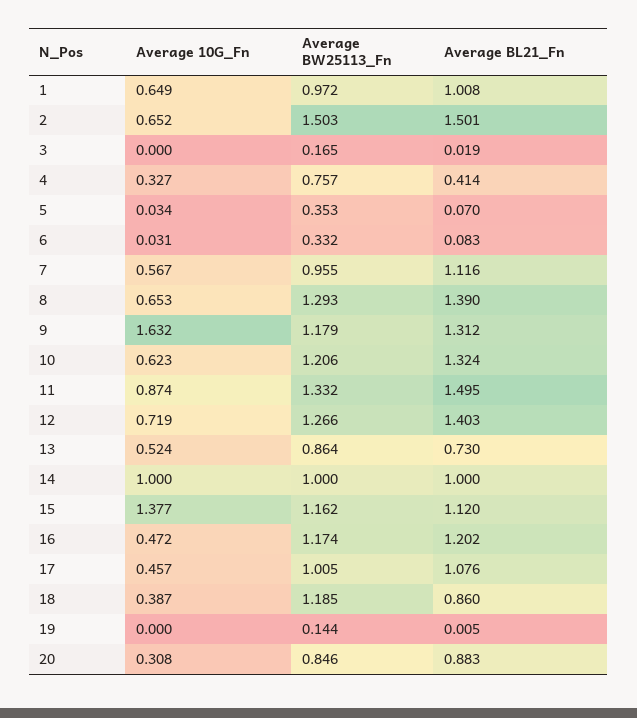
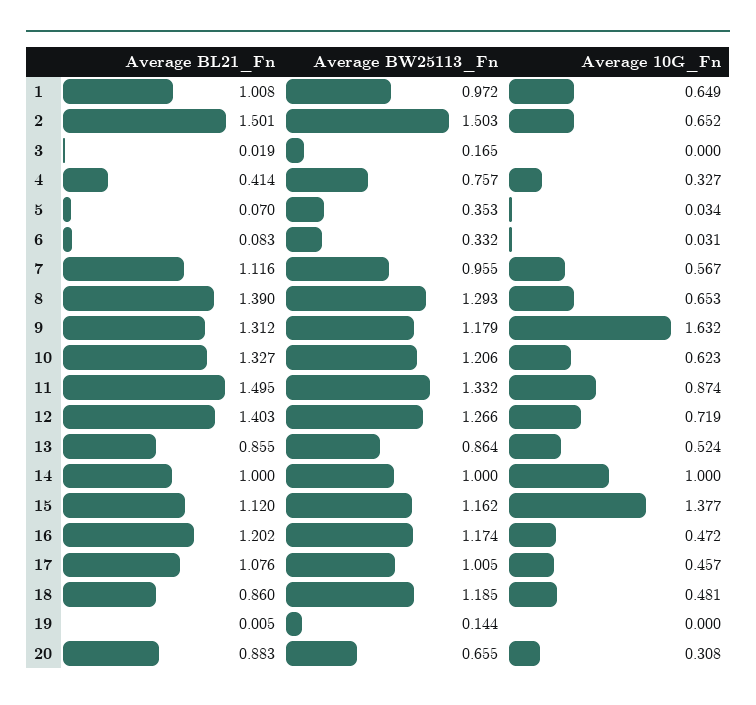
  {
    "Average 10G_Fn": {
      "1": 0.649,
      "2": 0.652,
      "3": 0,
      "4": 0.327,
      "5": 0.034,
      "6": 0.031,
      "7": 0.567,
      "8": 0.653,
      "9": 1.632,
      "10": 0.623,
      "11": 0.874,
      "12": 0.719,
      "13": 0.524,
      "14": 1,
      "15": 1.377,
      "16": 0.472,
      "17": 0.457,
-     "18": 0.387,
+     "18": 0.481,
      "19": 0,
      "20": 0.308
    },
    "Average BW25113_Fn": {
      "1": 0.972,
      "2": 1.503,
      "3": 0.165,
      "4": 0.757,
      "5": 0.353,
      "6": 0.332,
      "7": 0.955,
      "8": 1.293,
      "9": 1.179,
      "10": 1.206,
      "11": 1.332,
      "12": 1.266,
      "13": 0.864,
      "14": 1,
      "15": 1.162,
      "16": 1.174,
      "17": 1.005,
      "18": 1.185,
      "19": 0.144,
-     "20": 0.846
+     "20": 0.655
    },
    "Average BL21_Fn": {
      "1": 1.008,
      "2": 1.501,
      "3": 0.019,
      "4": 0.414,
      "5": 0.07,
      "6": 0.083,
      "7": 1.116,
      "8": 1.39,
      "9": 1.312,
-     "10": 1.324,
+     "10": 1.327,
      "11": 1.495,
      "12": 1.403,
-     "13": 0.73,
+     "13": 0.855,
      "14": 1,
      "15": 1.12,
      "16": 1.202,
      "17": 1.076,
      "18": 0.86,
      "19": 0.005,
      "20": 0.883
    }
  }

